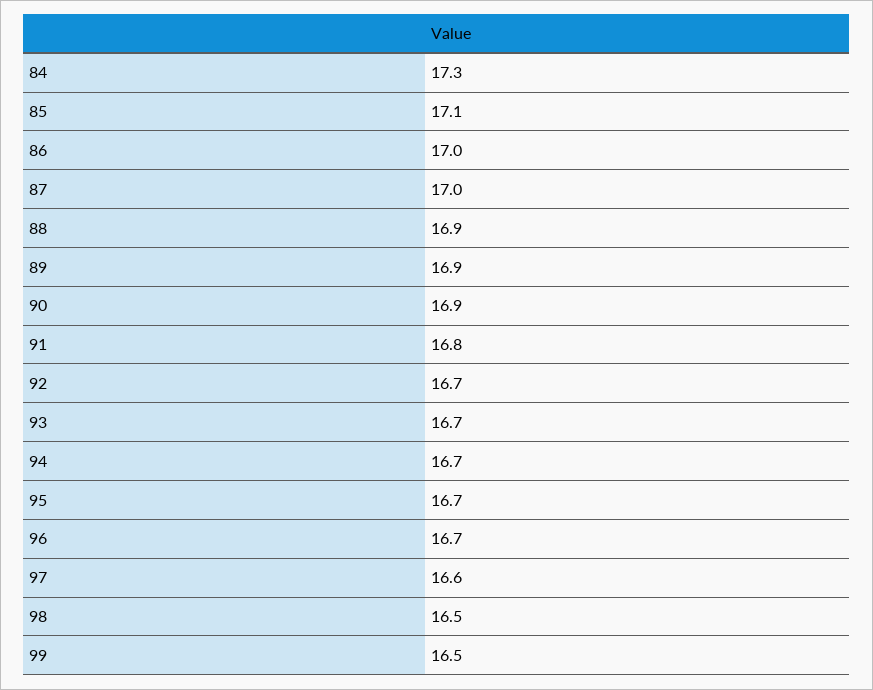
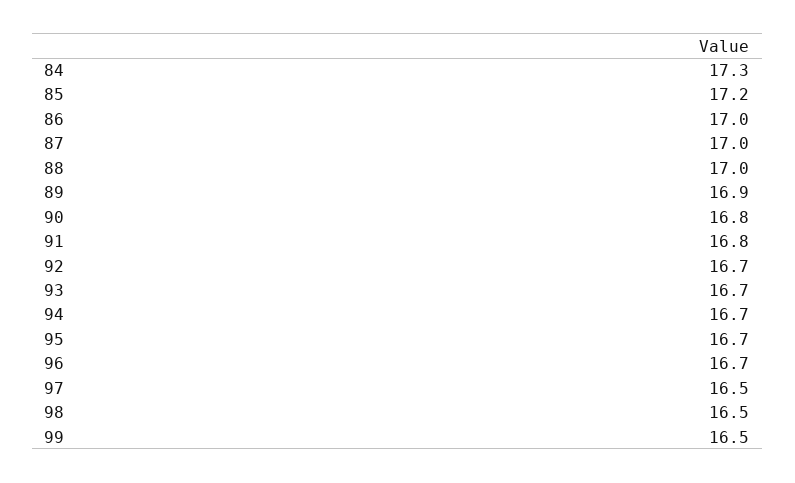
  {
    "84": 17.3,
-   "85": 17.1,
+   "85": 17.2,
    "86": 17,
    "87": 17,
-   "88": 16.9,
+   "88": 17,
    "89": 16.9,
-   "90": 16.9,
+   "90": 16.8,
    "91": 16.8,
    "92": 16.7,
    "93": 16.7,
    "94": 16.7,
    "95": 16.7,
    "96": 16.7,
-   "97": 16.6,
+   "97": 16.5,
    "98": 16.5,
    "99": 16.5
  }

